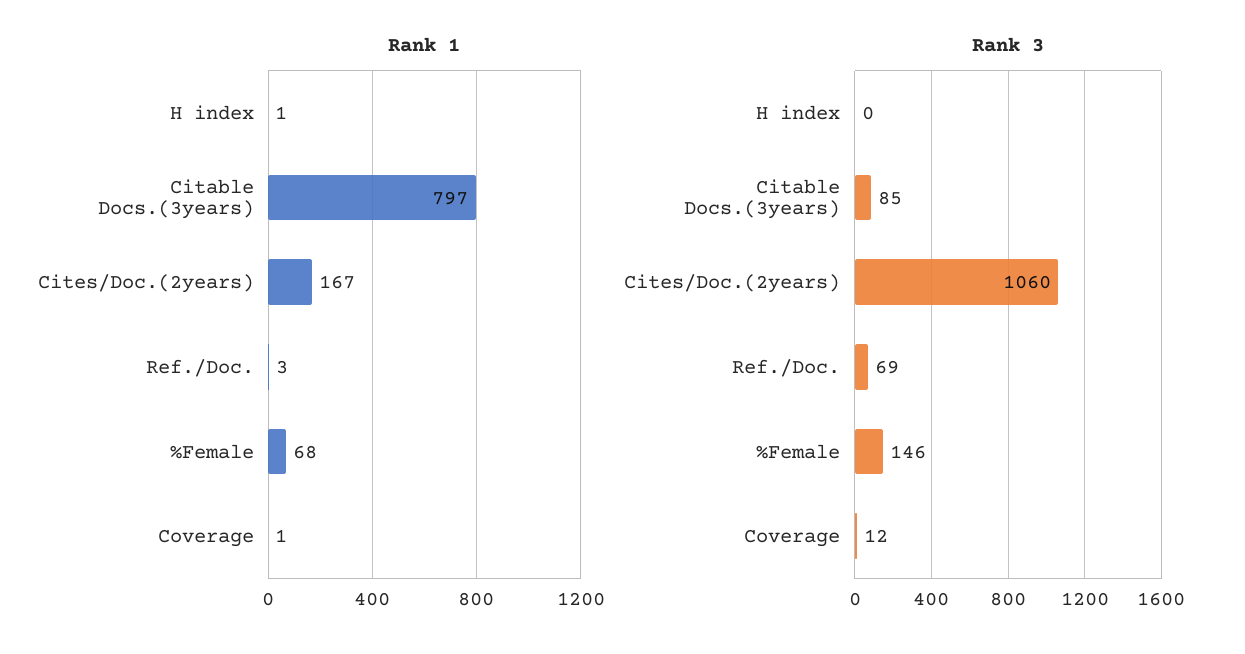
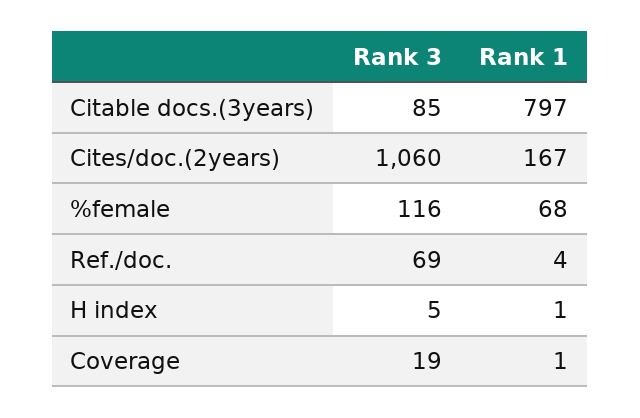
  {
    "Rank 1": {
      "H index": 1,
      "Citable Docs.(3years)": 797,
      "Cites/Doc.(2years)": 167,
-     "Ref./Doc.": 3,
+     "Ref./Doc.": 4,
      "%Female": 68,
      "Coverage": 1
    },
    "Rank 3": {
-     "H index": 0,
+     "H index": 5,
      "Citable Docs.(3years)": 85,
      "Cites/Doc.(2years)": 1060,
      "Ref./Doc.": 69,
-     "%Female": 146,
+     "%Female": 116,
-     "Coverage": 12
+     "Coverage": 19
    }
  }

